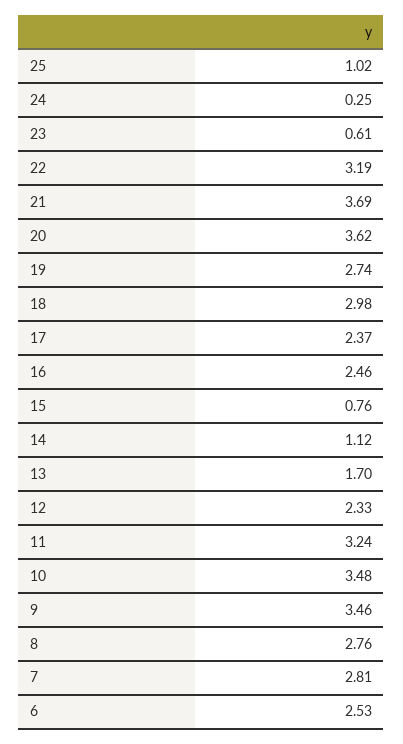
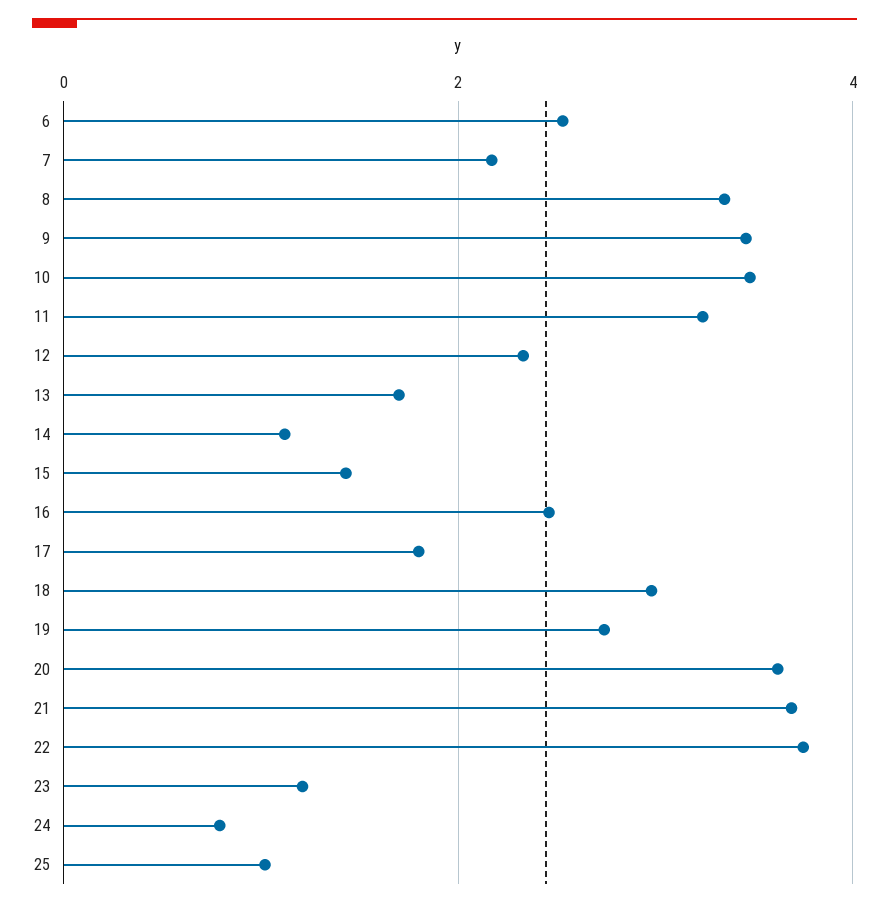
  {
    "25": 1.02,
-   "24": 0.25,
+   "24": 0.8,
-   "23": 0.61,
+   "23": 1.2,
-   "22": 3.19,
+   "22": 3.8,
    "21": 3.69,
    "20": 3.62,
    "19": 2.74,
    "18": 2.98,
-   "17": 2.37,
+   "17": 1.8,
    "16": 2.46,
-   "15": 0.76,
+   "15": 1.4,
    "14": 1.12,
    "13": 1.7,
    "12": 2.33,
    "11": 3.24,
    "10": 3.48,
    "9": 3.46,
-   "8": 2.76,
+   "8": 3.4,
-   "7": 2.81,
+   "7": 2.2,
    "6": 2.53
  }

